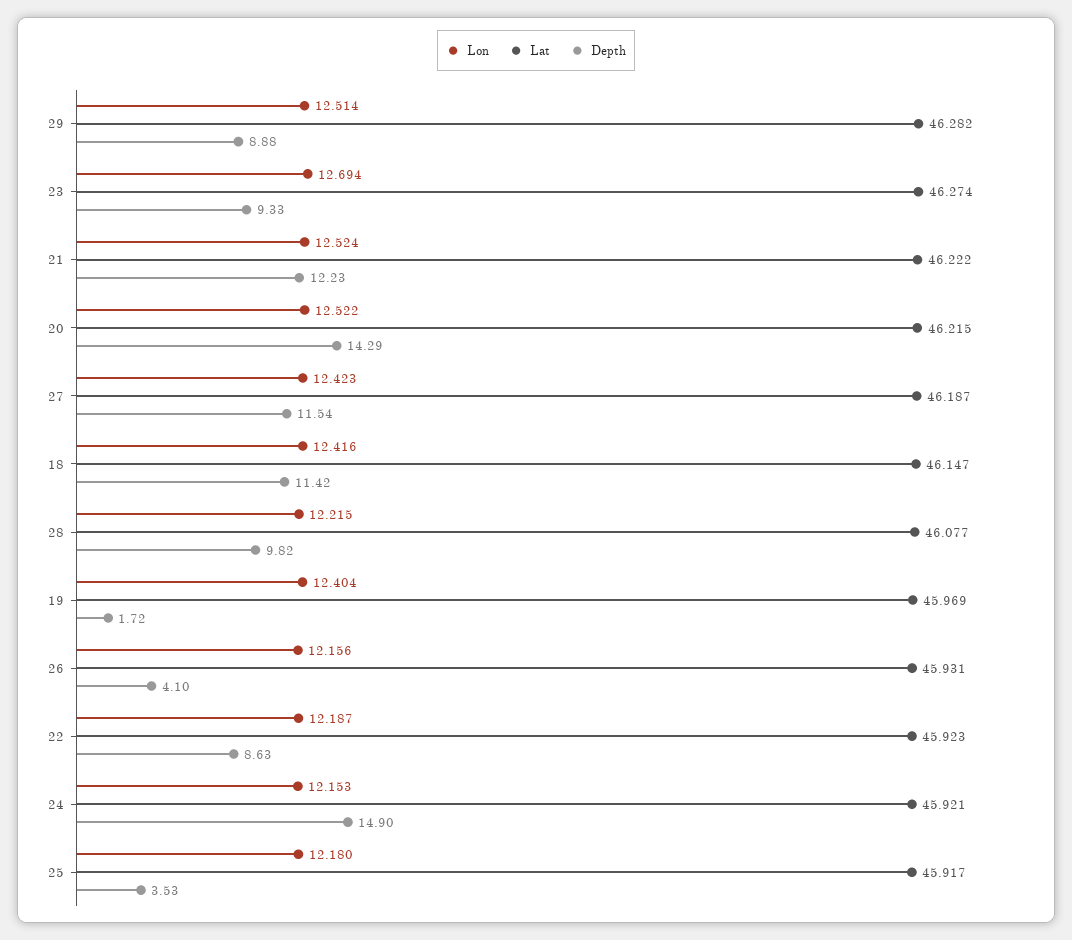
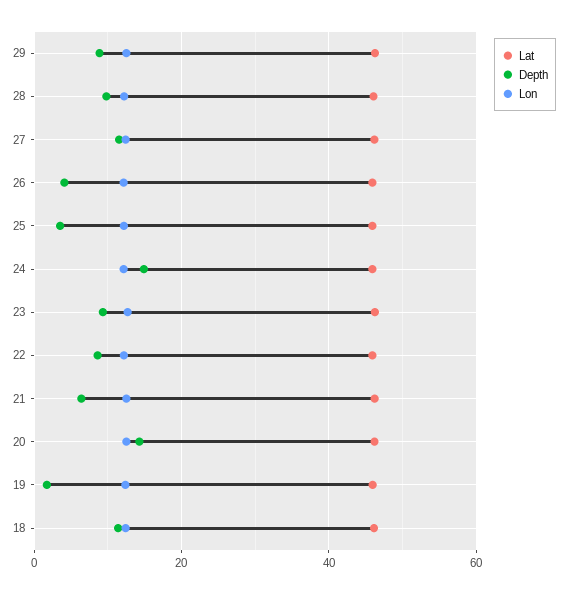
  {
    "Lon": {
      "29": 12.514,
      "23": 12.694,
      "21": 12.524,
      "20": 12.522,
      "27": 12.423,
      "18": 12.416,
      "28": 12.215,
      "19": 12.404,
      "26": 12.156,
      "22": 12.187,
      "24": 12.153,
      "25": 12.18
    },
    "Lat": {
      "29": 46.282,
      "23": 46.274,
      "21": 46.222,
      "20": 46.215,
      "27": 46.187,
      "18": 46.147,
      "28": 46.077,
      "19": 45.969,
      "26": 45.931,
      "22": 45.923,
      "24": 45.921,
      "25": 45.917
    },
    "Depth": {
      "29": 8.88,
      "23": 9.33,
-     "21": 12.23,
+     "21": 6,
      "20": 14.29,
      "27": 11.54,
      "18": 11.42,
      "28": 9.82,
      "19": 1.72,
      "26": 4.1,
      "22": 8.63,
      "24": 14.9,
      "25": 3.53
    }
  }

